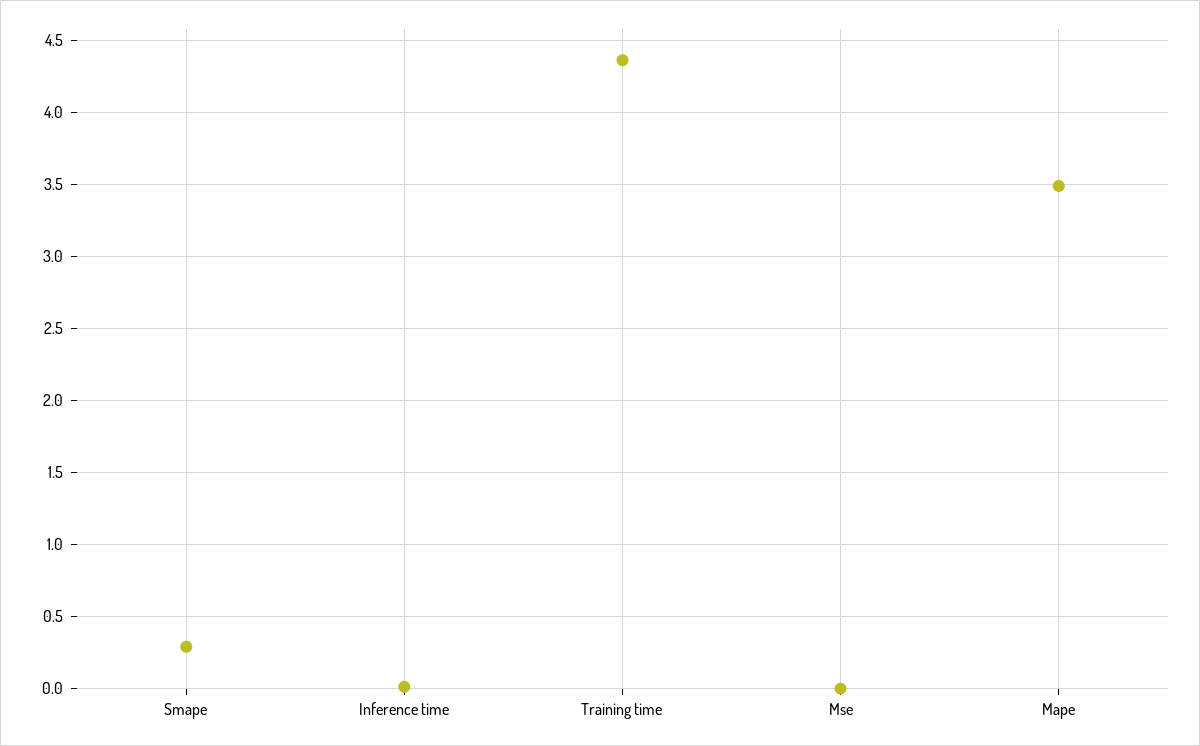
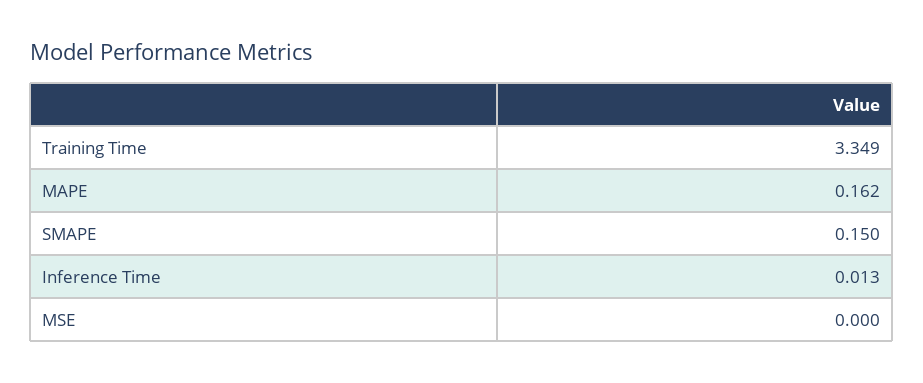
  {
-   "Smape": 0.3,
+   "Smape": 0.15,
    "Inference time": 0.013,
-   "Training time": 4.35,
+   "Training time": 3.349,
    "Mse": 0,
-   "Mape": 3.5
+   "Mape": 0.162
  }

